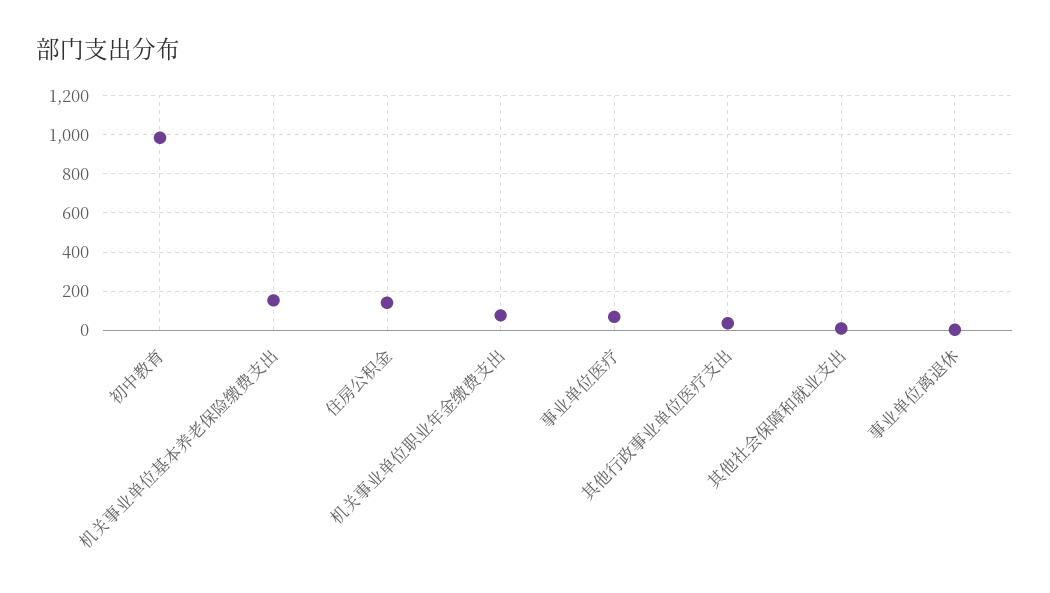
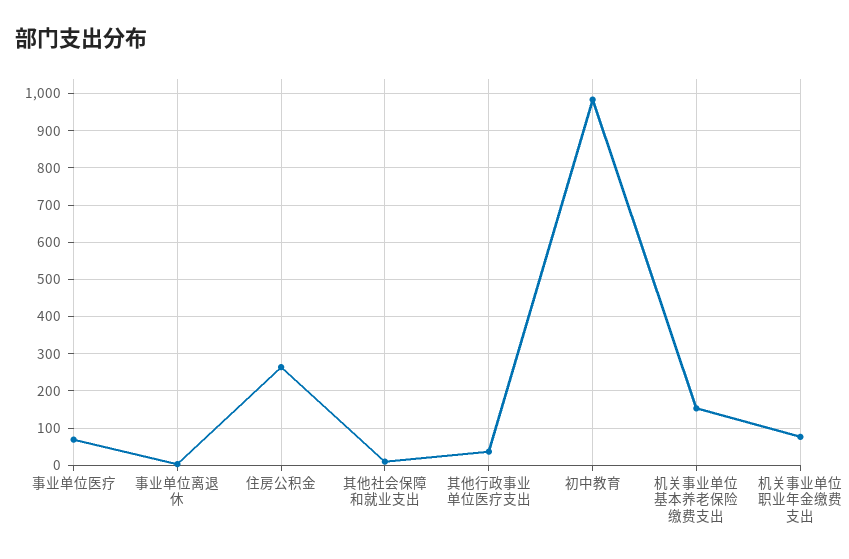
  {
    "初中教育": 980,
    "机关事业单位基本养老保险缴费支出": 160,
-   "住房公积金": 150,
+   "住房公积金": 260,
    "机关事业单位职业年金缴费支出": 80,
    "事业单位医疗": 60,
    "其他行政事业单位医疗支出": 40,
    "其他社会保障和就业支出": 0,
    "事业单位离退休": 0
  }

